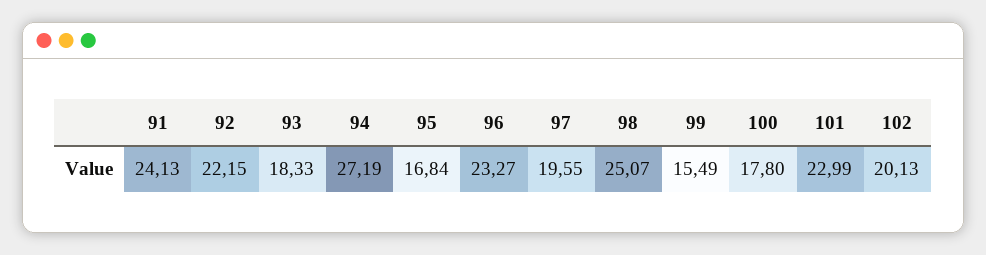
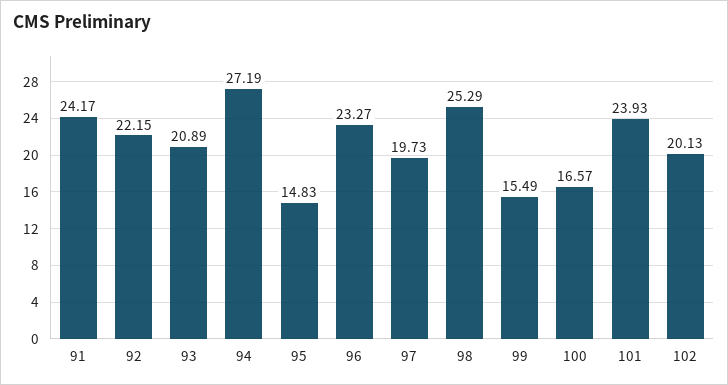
  {
-   "91": 24.13,
+   "91": 24.17,
    "92": 22.15,
-   "93": 18.33,
+   "93": 20.89,
    "94": 27.19,
-   "95": 16.84,
+   "95": 14.83,
    "96": 23.27,
-   "97": 19.55,
+   "97": 19.73,
-   "98": 25.07,
+   "98": 25.29,
    "99": 15.49,
-   "100": 17.8,
+   "100": 16.57,
-   "101": 22.99,
+   "101": 23.93,
    "102": 20.13
  }

